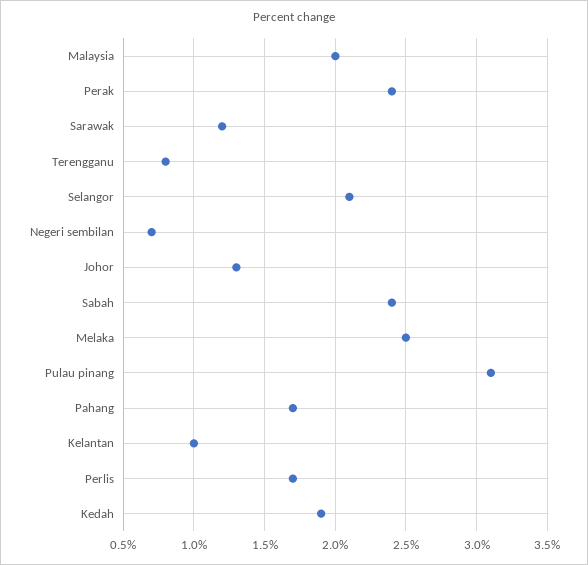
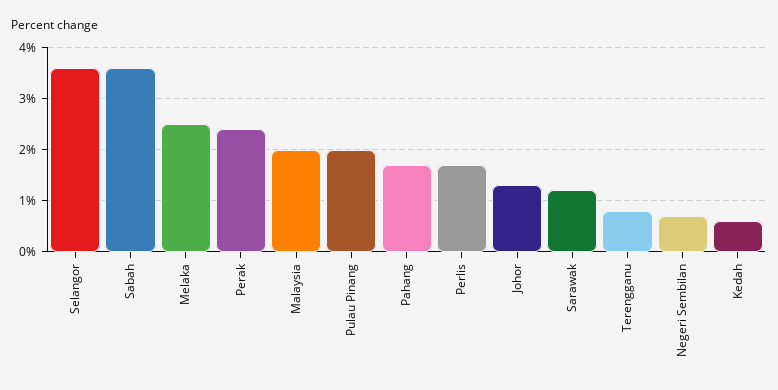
  {
    "Malaysia": 2,
    "Perak": 2.4,
    "Sarawak": 1.2,
    "Terengganu": 0.8,
-   "Selangor": 2.1,
+   "Selangor": 3.5,
    "Negeri sembilan": 0.7,
    "Johor": 1.3,
-   "Sabah": 2.4,
+   "Sabah": 3.5,
    "Melaka": 2.5,
-   "Pulau pinang": 3.1,
+   "Pulau pinang": 2,
    "Pahang": 1.7,
-   "Kelantan": 1,
    "Perlis": 1.7,
-   "Kedah": 1.9
+   "Kedah": 0.5
  }

